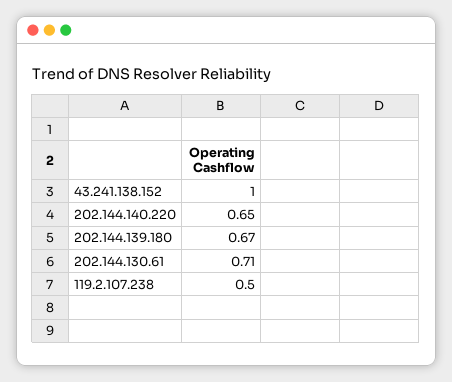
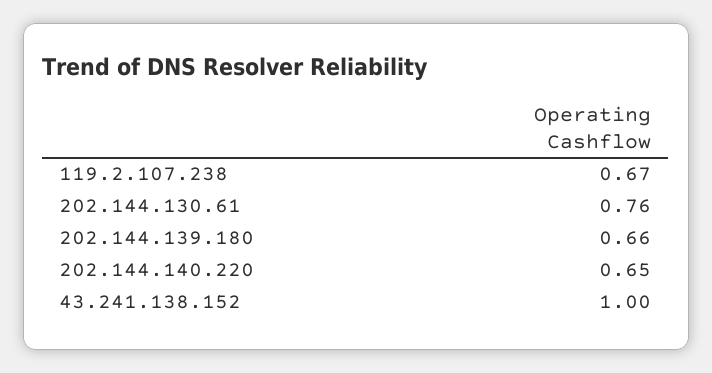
  {
    "43.241.138.152": 1,
    "202.144.140.220": 0.65,
-   "202.144.139.180": 0.67,
+   "202.144.139.180": 0.66,
-   "202.144.130.61": 0.71,
+   "202.144.130.61": 0.76,
-   "119.2.107.238": 0.5
+   "119.2.107.238": 0.67
  }

